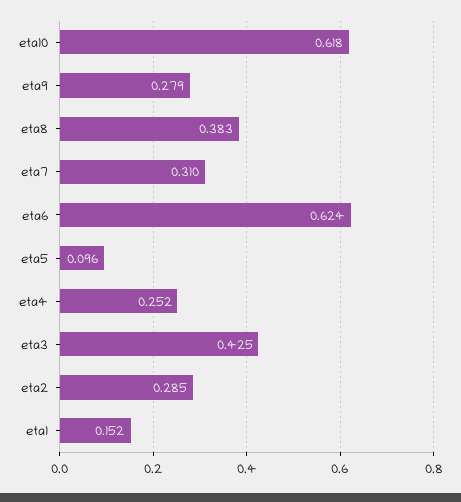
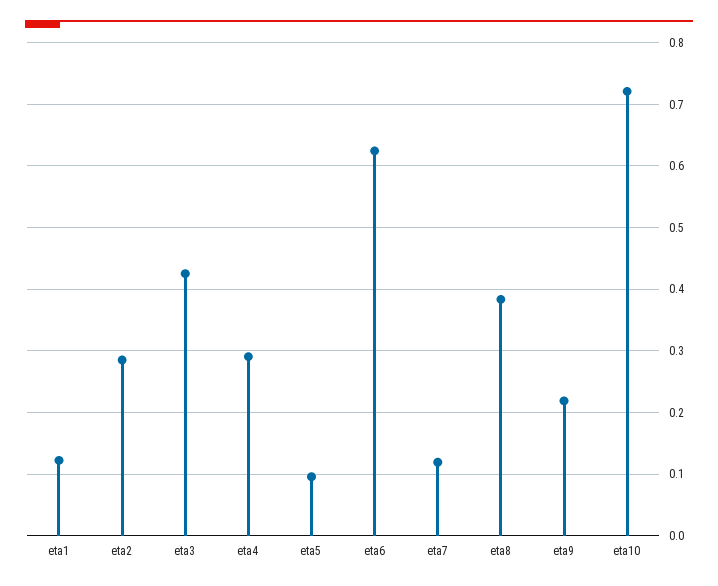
  {
-   "eta10": 0.618,
+   "eta10": 0.72,
-   "eta9": 0.279,
+   "eta9": 0.22,
    "eta8": 0.383,
-   "eta7": 0.31,
+   "eta7": 0.12,
    "eta6": 0.624,
    "eta5": 0.096,
-   "eta4": 0.252,
+   "eta4": 0.29,
    "eta3": 0.425,
    "eta2": 0.285,
-   "eta1": 0.152
+   "eta1": 0.12
  }

